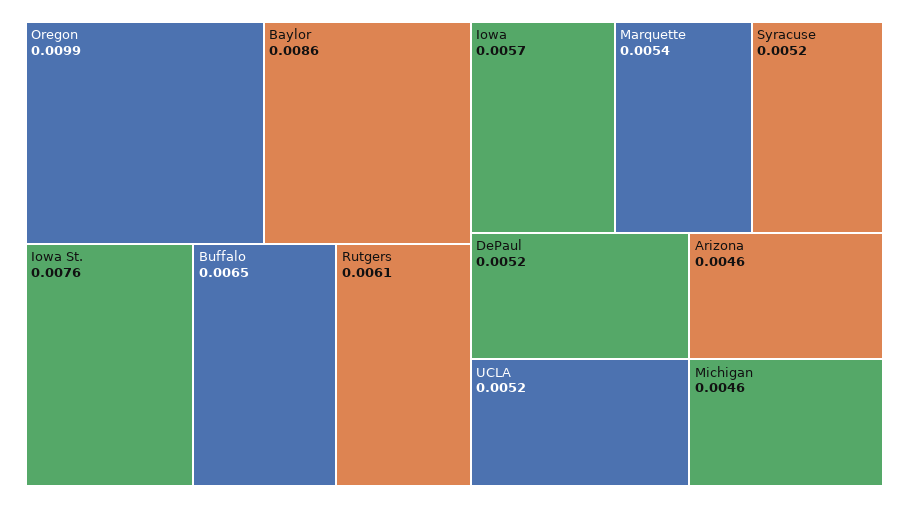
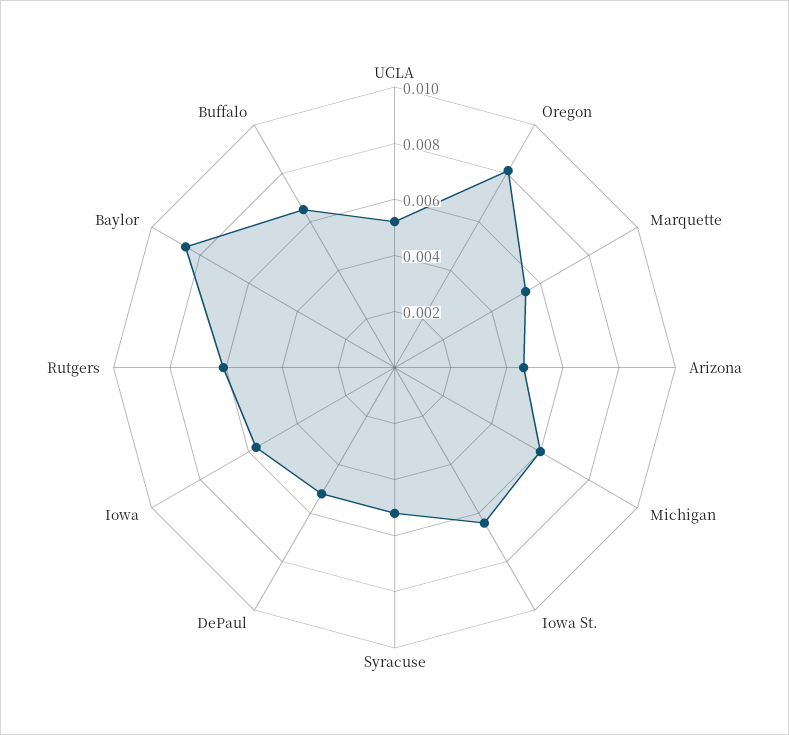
  {
-   "Oregon": 0.0099,
+   "Oregon": 0.008,
    "Baylor": 0.0086,
-   "Iowa St.": 0.0076,
+   "Iowa St.": 0.0065,
    "Buffalo": 0.0065,
    "Rutgers": 0.0061,
    "Iowa": 0.0057,
    "Marquette": 0.0054,
    "Syracuse": 0.0052,
    "DePaul": 0.0052,
    "UCLA": 0.0052,
    "Arizona": 0.0046,
-   "Michigan": 0.0046
+   "Michigan": 0.006
  }

